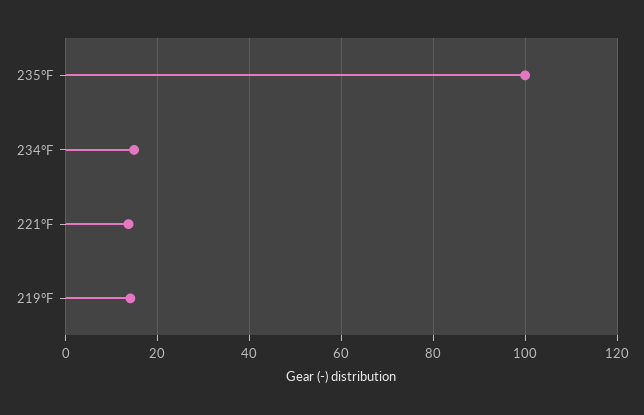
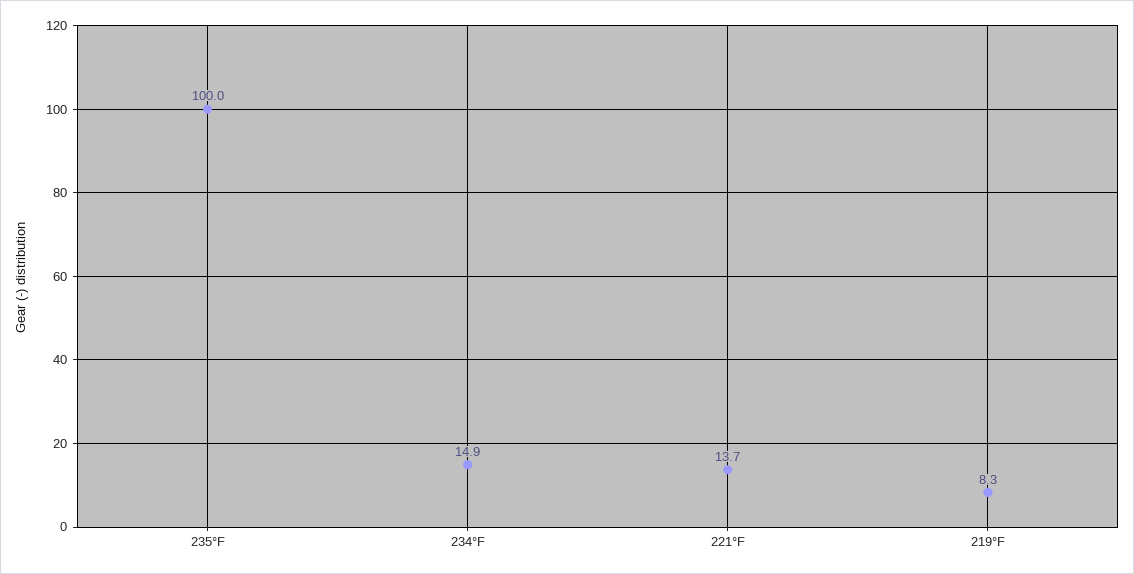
  {
    "235°F": 100,
    "234°F": 14.9,
    "221°F": 13.7,
-   "219°F": 14
+   "219°F": 8.3
  }

